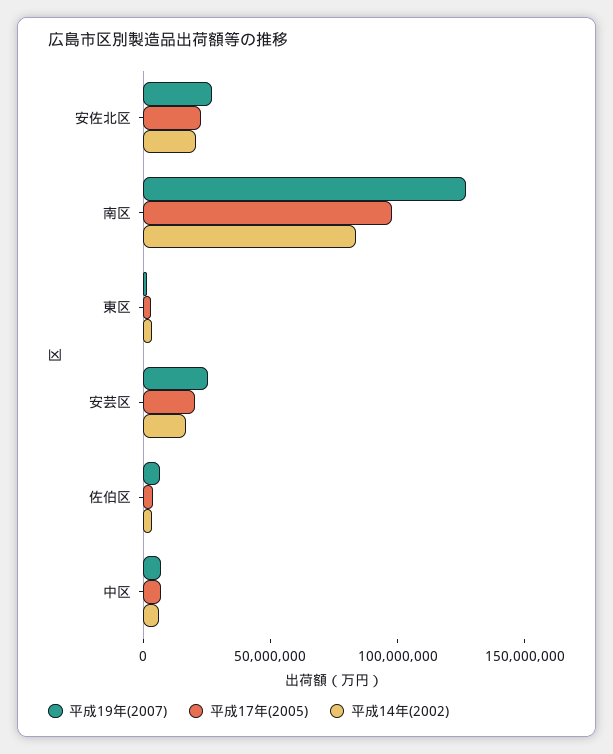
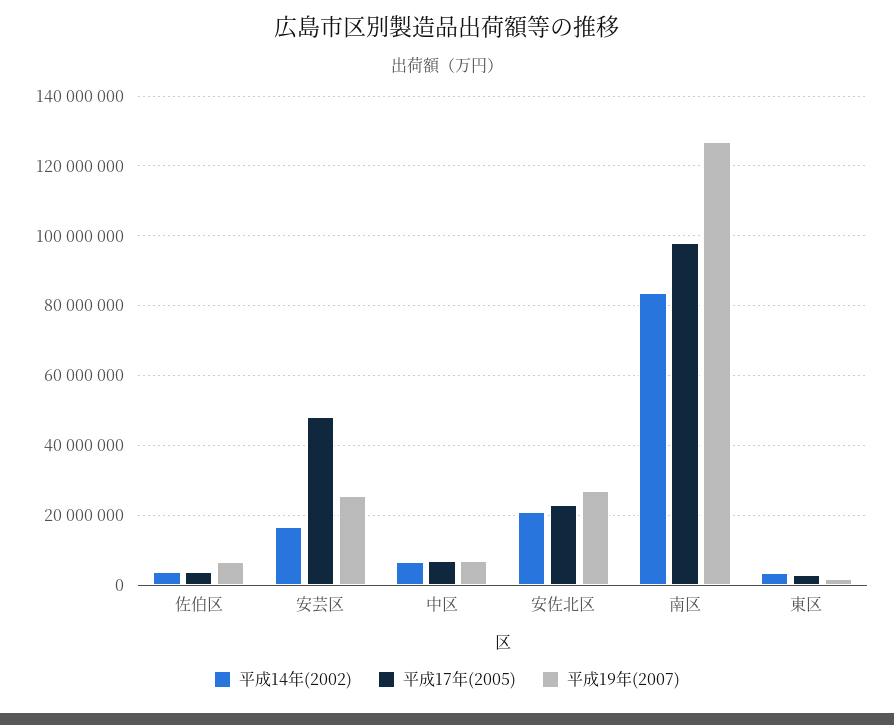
  {
    "平成19年(2007)": {
      "安佐北区": 26000000,
      "南区": 126000000,
      "東区": 2000000,
      "安芸区": 26000000,
      "佐伯区": 6000000,
      "中区": 6000000
    },
    "平成17年(2005)": {
      "安佐北区": 22000000,
      "南区": 98000000,
      "東区": 2000000,
-     "安芸区": 20000000,
+     "安芸区": 48000000,
      "佐伯区": 4000000,
      "中区": 6000000
    },
    "平成14年(2002)": {
      "安佐北区": 20000000,
      "南区": 84000000,
      "東区": 4000000,
      "安芸区": 16000000,
      "佐伯区": 4000000,
      "中区": 6000000
    }
  }

